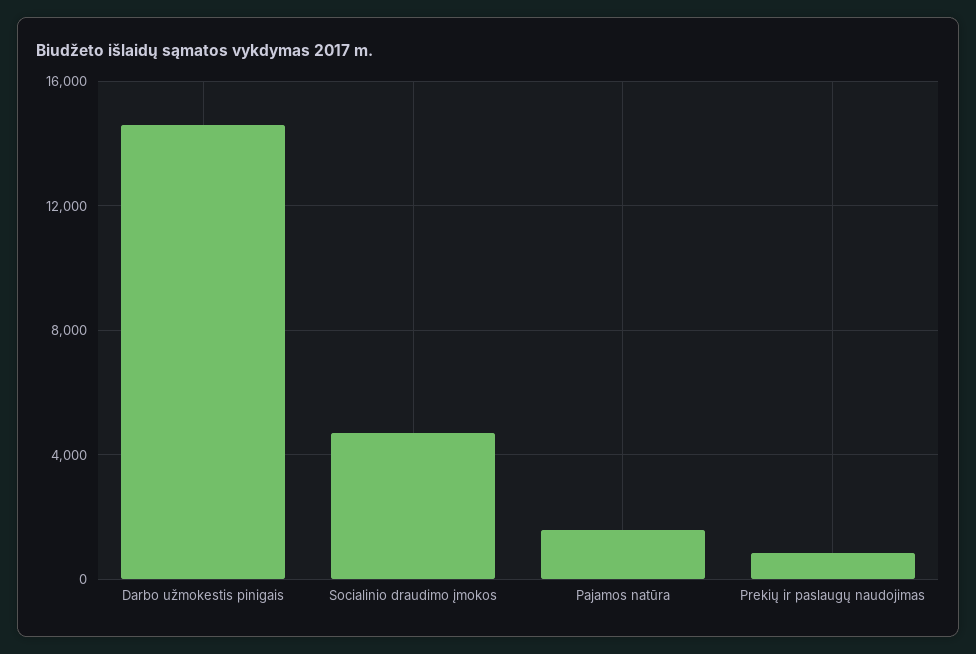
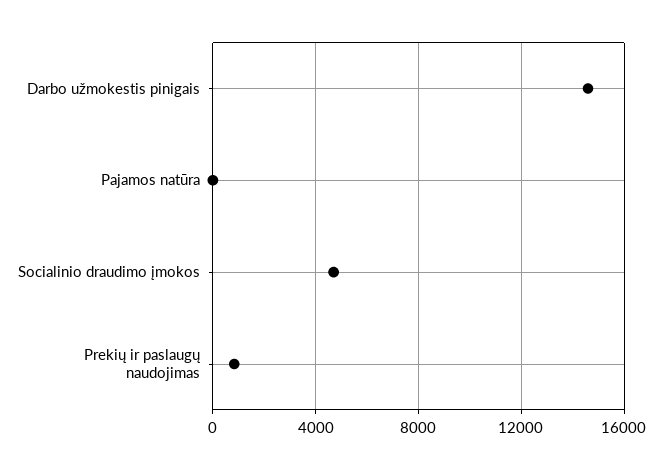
  {
    "Darbo užmokestis pinigais": 14500,
    "Socialinio draudimo įmokos": 4500,
-   "Pajamos natūra": 1500,
+   "Pajamos natūra": 0,
    "Prekių ir paslaugų naudojimas": 1000
  }

